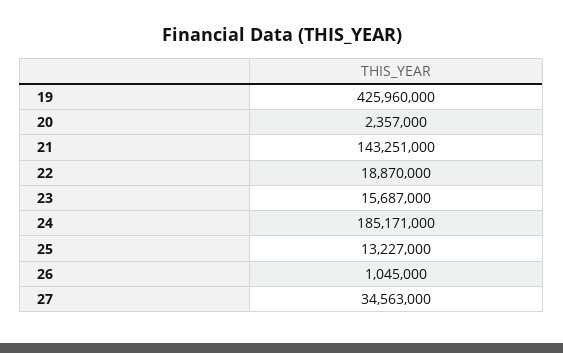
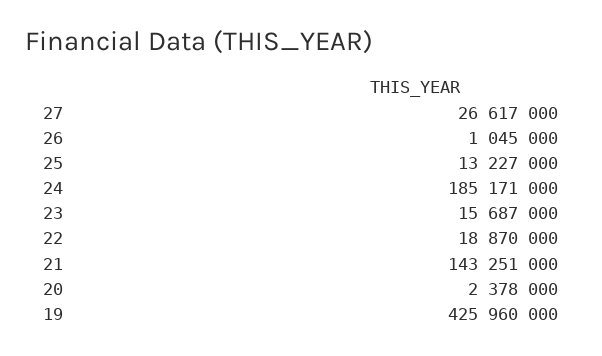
  {
    "19": 425960000,
-   "20": 2357000,
+   "20": 2378000,
    "21": 143251000,
    "22": 18870000,
    "23": 15687000,
    "24": 185171000,
    "25": 13227000,
    "26": 1045000,
-   "27": 34563000
+   "27": 26617000
  }

